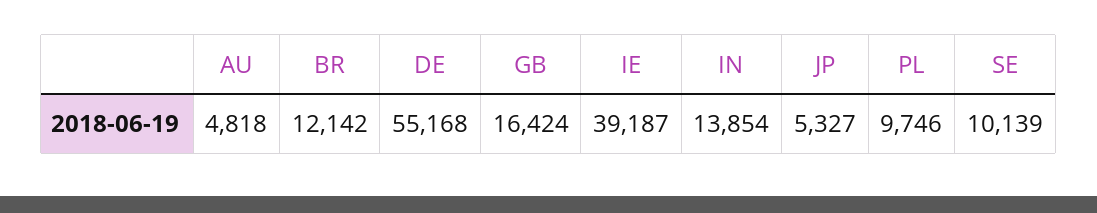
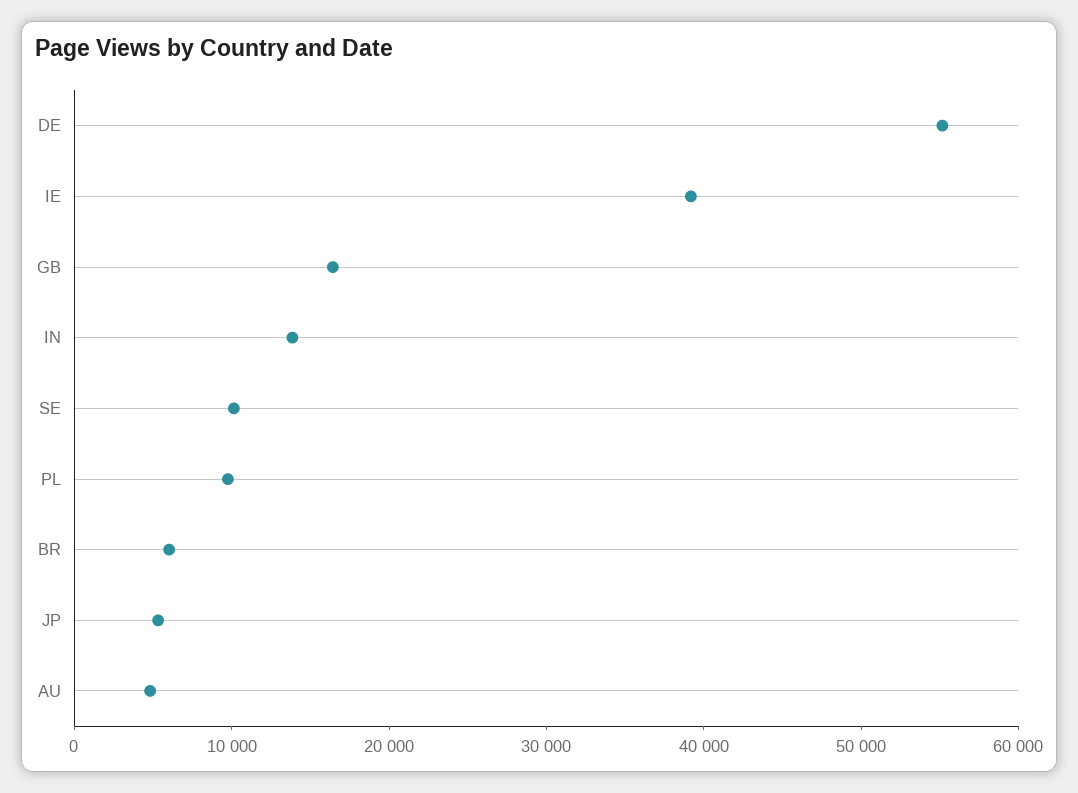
  {
    "AU": 4818,
-   "BR": 12142,
+   "BR": 6000,
    "DE": 55168,
    "GB": 16424,
    "IE": 39187,
    "IN": 13854,
    "JP": 5327,
    "PL": 9746,
    "SE": 10139
  }

